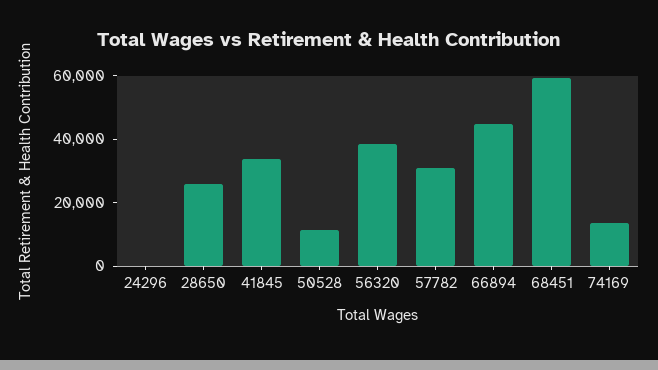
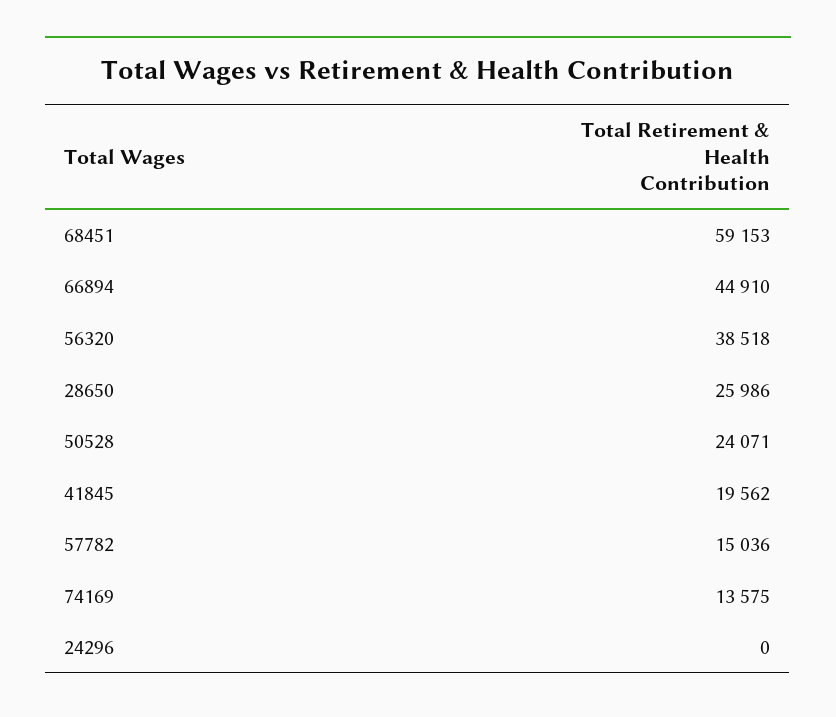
  {
    "24296": 0,
    "28650": 25986,
-   "41845": 35000,
+   "41845": 19562,
-   "50528": 10000,
+   "50528": 24071,
    "56320": 38518,
-   "57782": 30000,
+   "57782": 15036,
    "66894": 44910,
    "68451": 59153,
    "74169": 13575
  }

